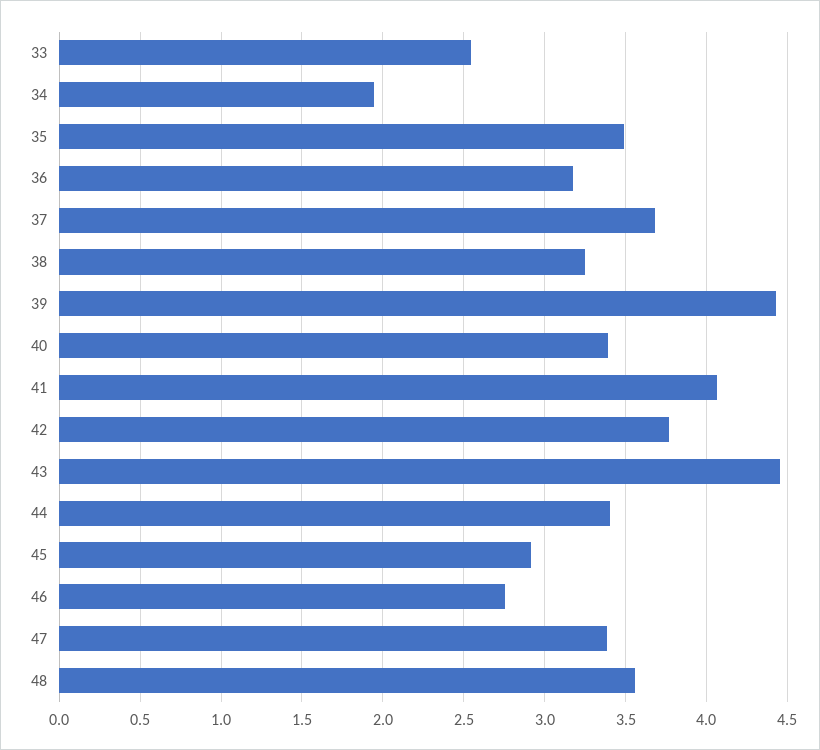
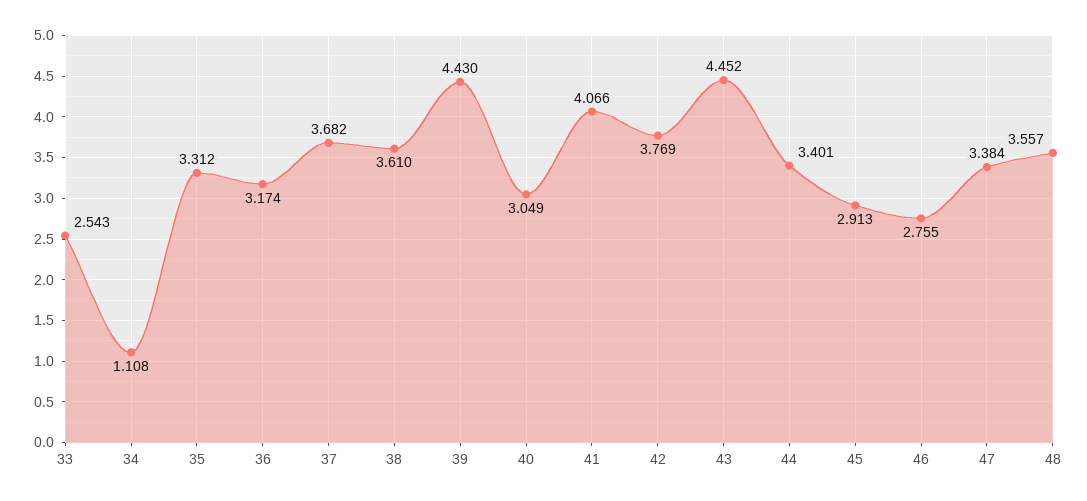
  {
    "33": 2.543,
-   "34": 1.95,
+   "34": 1.108,
-   "35": 3.5,
+   "35": 3.312,
    "36": 3.174,
    "37": 3.682,
-   "38": 3.25,
+   "38": 3.61,
    "39": 4.43,
-   "40": 3.4,
+   "40": 3.049,
    "41": 4.066,
    "42": 3.769,
    "43": 4.452,
    "44": 3.401,
    "45": 2.913,
    "46": 2.755,
    "47": 3.384,
    "48": 3.557
  }

